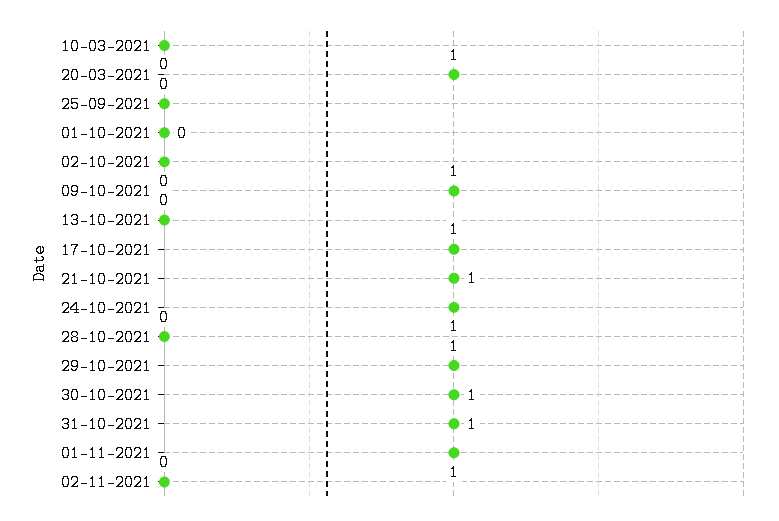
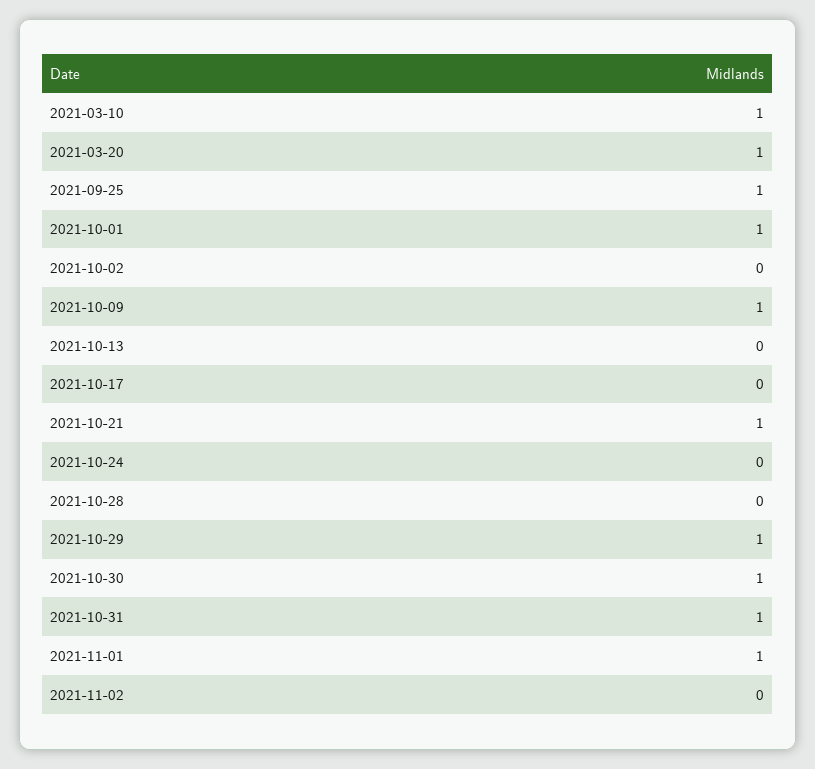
  {
-   "10-03-2021": 0,
+   "10-03-2021": 1,
    "20-03-2021": 1,
-   "25-09-2021": 0,
+   "25-09-2021": 1,
-   "01-10-2021": 0,
+   "01-10-2021": 1,
    "02-10-2021": 0,
    "09-10-2021": 1,
    "13-10-2021": 0,
-   "17-10-2021": 1,
+   "17-10-2021": 0,
    "21-10-2021": 1,
-   "24-10-2021": 1,
+   "24-10-2021": 0,
    "28-10-2021": 0,
    "29-10-2021": 1,
    "30-10-2021": 1,
    "31-10-2021": 1,
    "01-11-2021": 1,
    "02-11-2021": 0
  }

